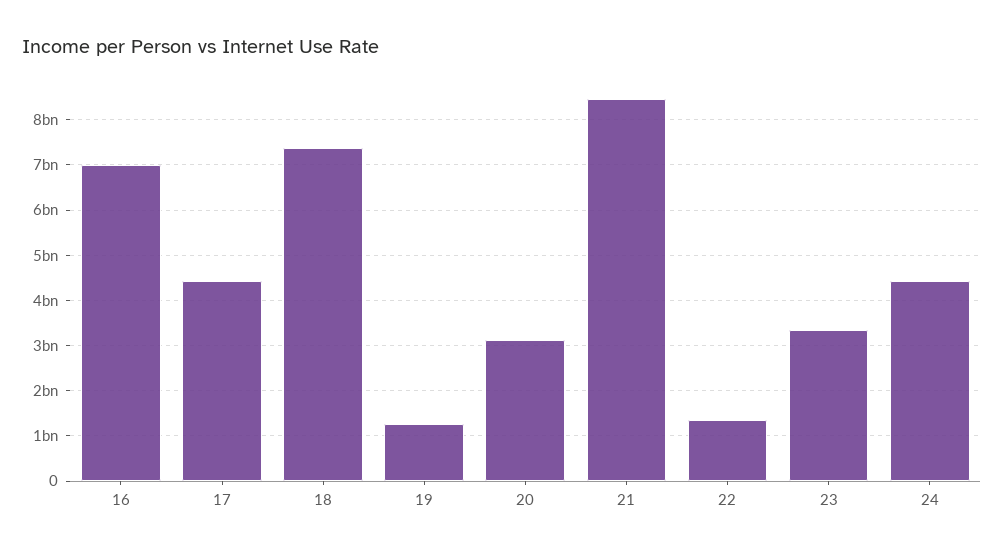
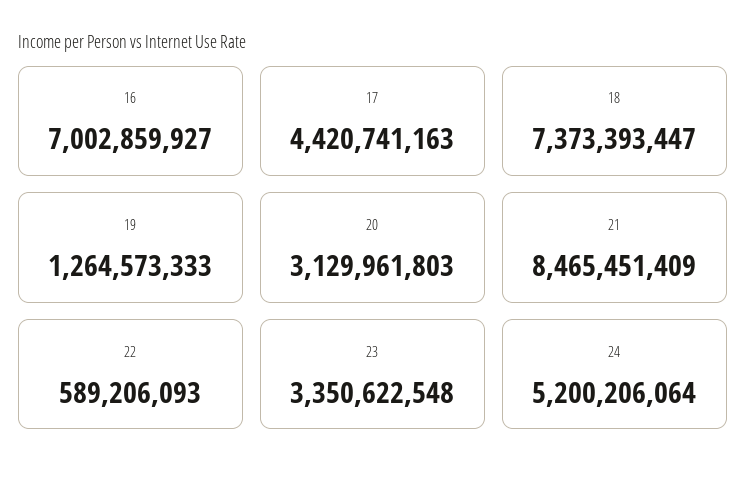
  {
    "16": 7002859927,
    "17": 4420741163,
    "18": 7373393447,
    "19": 1264573333,
    "20": 3129961803,
    "21": 8465451409,
-   "22": 1400000000,
+   "22": 589206093,
    "23": 3350622548,
-   "24": 4400000000
+   "24": 5200206064
  }

